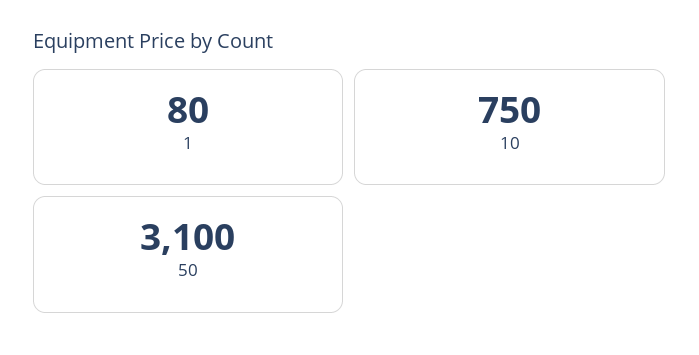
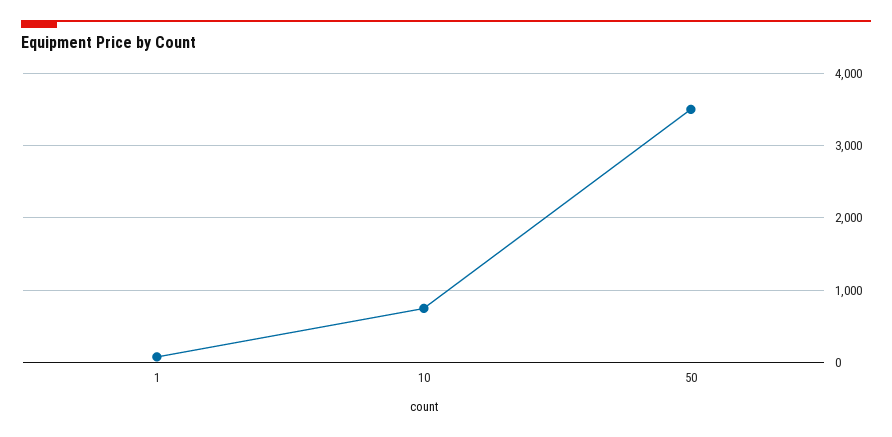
  {
    "1": 80,
    "10": 750,
-   "50": 3100
+   "50": 3500
  }

